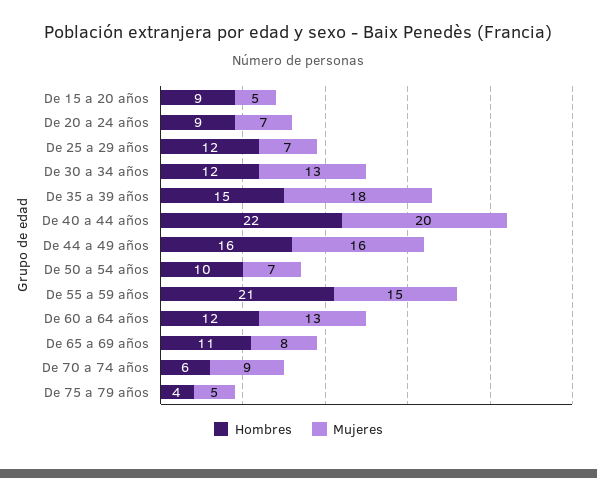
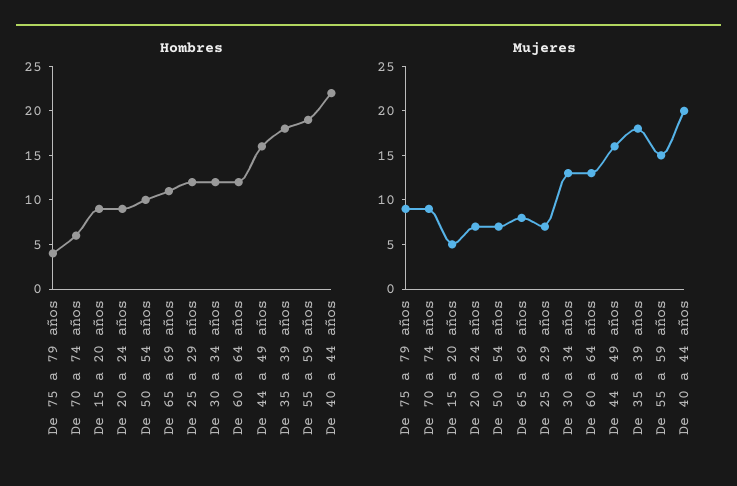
  {
    "Hombres": {
      "De 15 a 20 años": 9,
      "De 20 a 24 años": 9,
      "De 25 a 29 años": 12,
      "De 30 a 34 años": 12,
-     "De 35 a 39 años": 15,
+     "De 35 a 39 años": 18,
      "De 40 a 44 años": 22,
      "De 44 a 49 años": 16,
      "De 50 a 54 años": 10,
-     "De 55 a 59 años": 21,
+     "De 55 a 59 años": 19,
      "De 60 a 64 años": 12,
      "De 65 a 69 años": 11,
      "De 70 a 74 años": 6,
      "De 75 a 79 años": 4
    },
    "Mujeres": {
      "De 15 a 20 años": 5,
      "De 20 a 24 años": 7,
      "De 25 a 29 años": 7,
      "De 30 a 34 años": 13,
      "De 35 a 39 años": 18,
      "De 40 a 44 años": 20,
      "De 44 a 49 años": 16,
      "De 50 a 54 años": 7,
      "De 55 a 59 años": 15,
      "De 60 a 64 años": 13,
      "De 65 a 69 años": 8,
      "De 70 a 74 años": 9,
-     "De 75 a 79 años": 5
+     "De 75 a 79 años": 9
    }
  }

